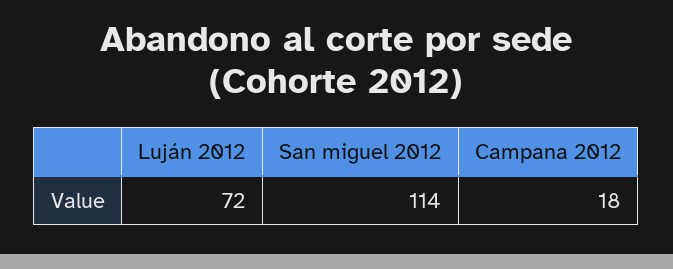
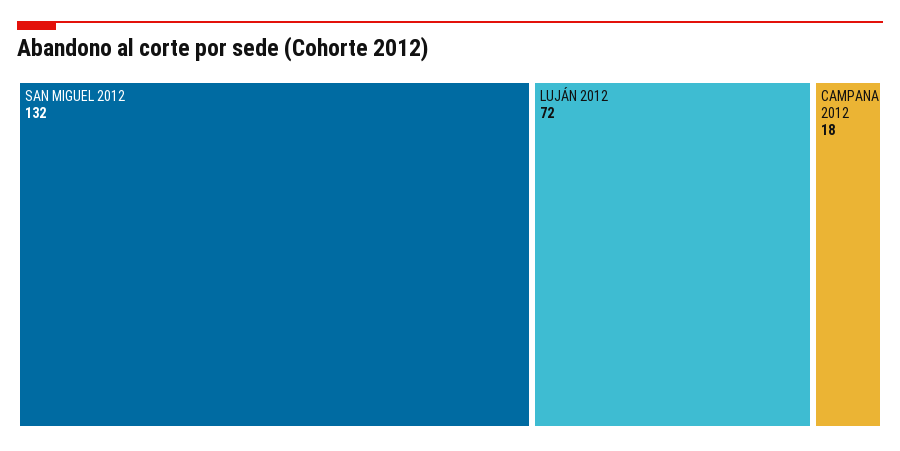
  {
    "Luján 2012": 72,
-   "San miguel 2012": 114,
+   "San miguel 2012": 132,
    "Campana 2012": 18
  }

